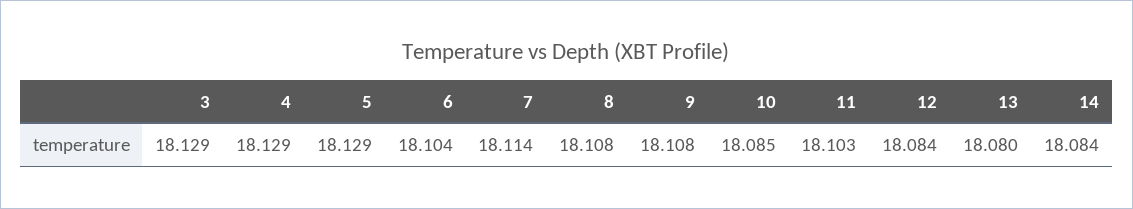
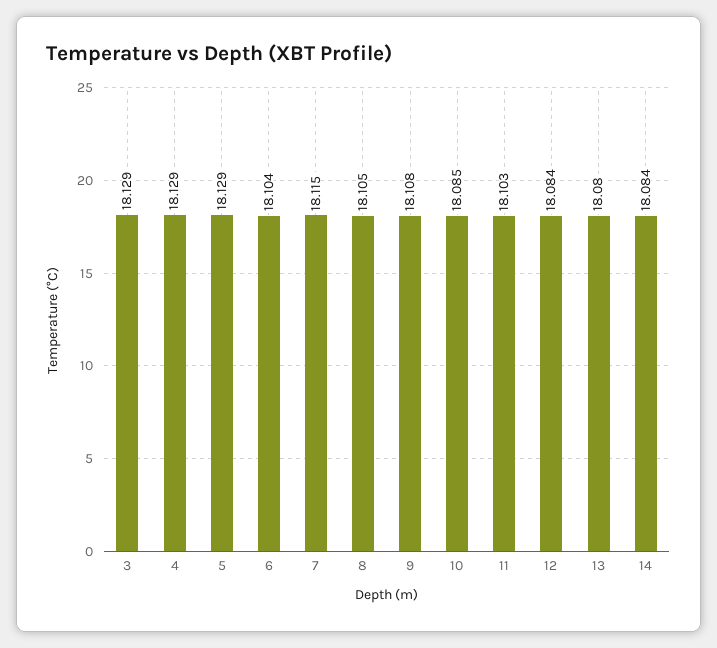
  {
    "3": 18.129,
    "4": 18.129,
    "5": 18.129,
    "6": 18.104,
-   "7": 18.114,
+   "7": 18.115,
-   "8": 18.108,
+   "8": 18.105,
    "9": 18.108,
    "10": 18.085,
    "11": 18.103,
    "12": 18.084,
    "13": 18.08,
    "14": 18.084
  }

